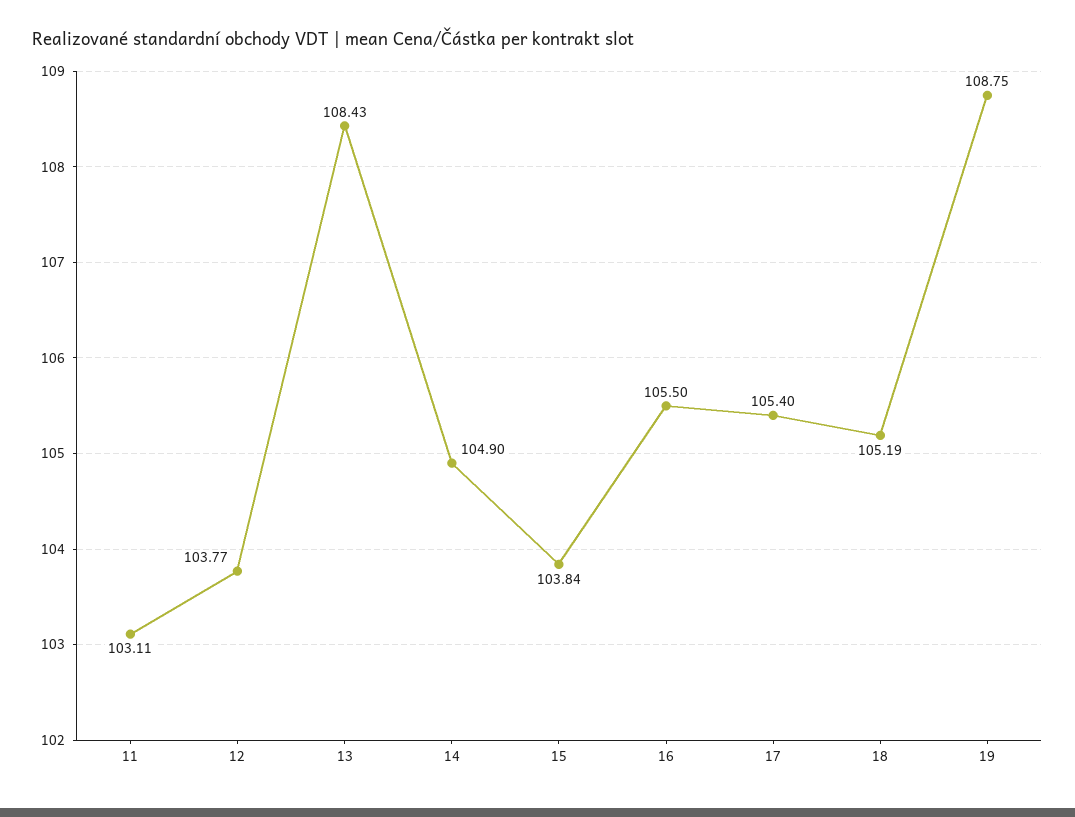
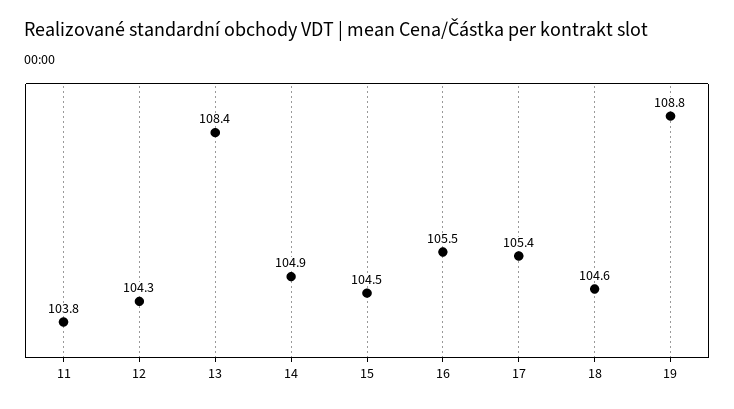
  {
-   "11": 103.11,
+   "11": 103.8,
-   "12": 103.77,
+   "12": 104.3,
    "13": 108.43,
    "14": 104.9,
-   "15": 103.84,
+   "15": 104.5,
    "16": 105.5,
    "17": 105.4,
-   "18": 105.19,
+   "18": 104.6,
    "19": 108.75
  }

